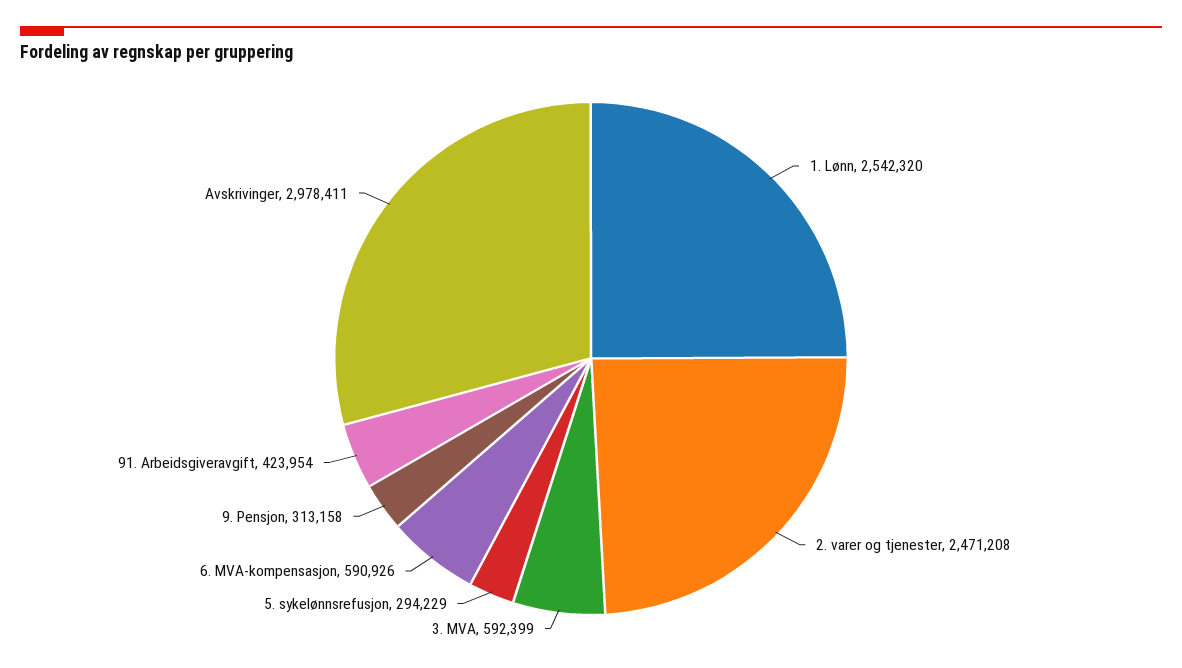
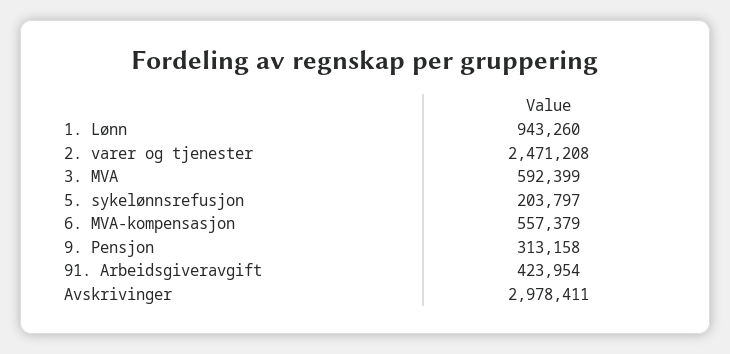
  {
-   "1. Lønn": 2542320,
+   "1. Lønn": 943260,
    "2. varer og tjenester": 2471208,
    "3. MVA": 592399,
-   "5. sykelønnsrefusjon": 294229,
+   "5. sykelønnsrefusjon": 203797,
-   "6. MVA-kompensasjon": 590926,
+   "6. MVA-kompensasjon": 557379,
    "9. Pensjon": 313158,
    "91. Arbeidsgiveravgift": 423954,
    "Avskrivinger": 2978411
  }

